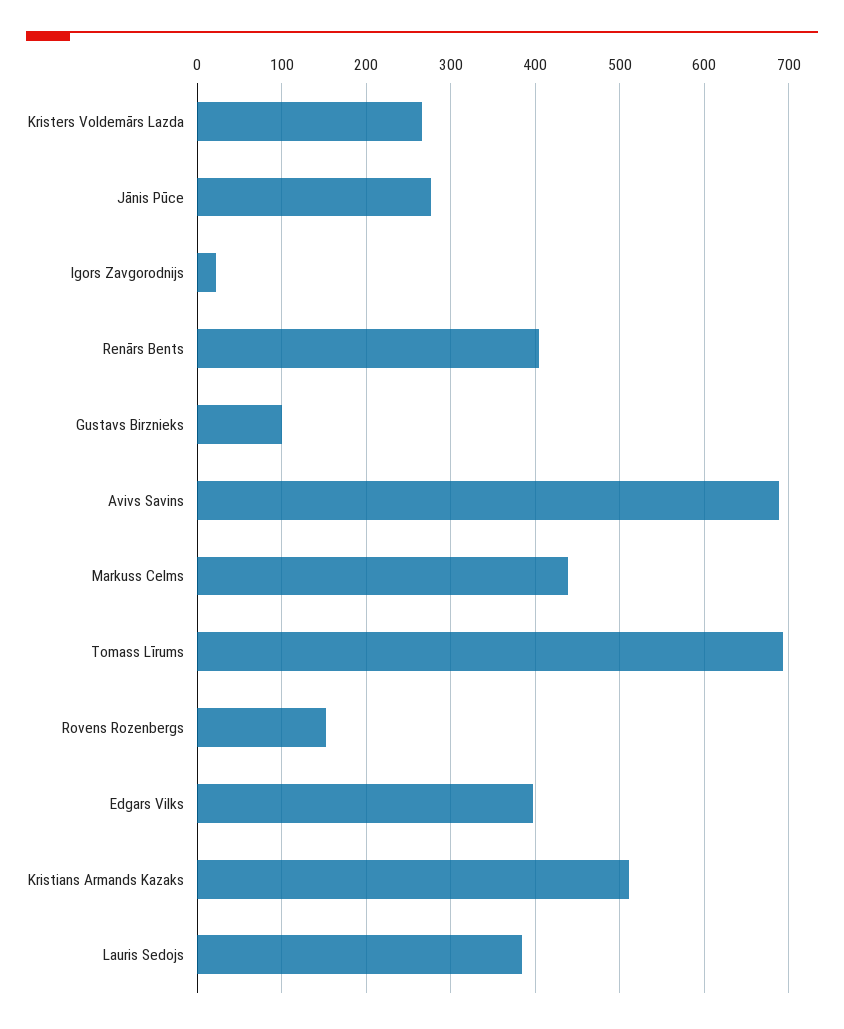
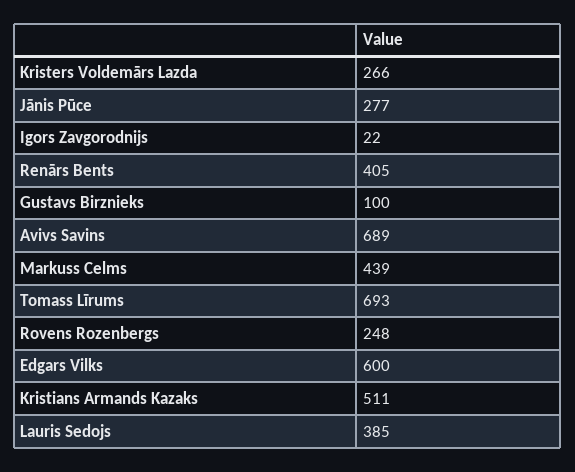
  {
    "Kristers Voldemārs Lazda": 266,
    "Jānis Pūce": 277,
    "Igors Zavgorodnijs": 22,
    "Renārs Bents": 405,
    "Gustavs Birznieks": 100,
    "Avivs Savins": 689,
    "Markuss Celms": 439,
    "Tomass Līrums": 693,
-   "Rovens Rozenbergs": 150,
+   "Rovens Rozenbergs": 248,
-   "Edgars Vilks": 400,
+   "Edgars Vilks": 600,
    "Kristians Armands Kazaks": 511,
    "Lauris Sedojs": 385
  }

